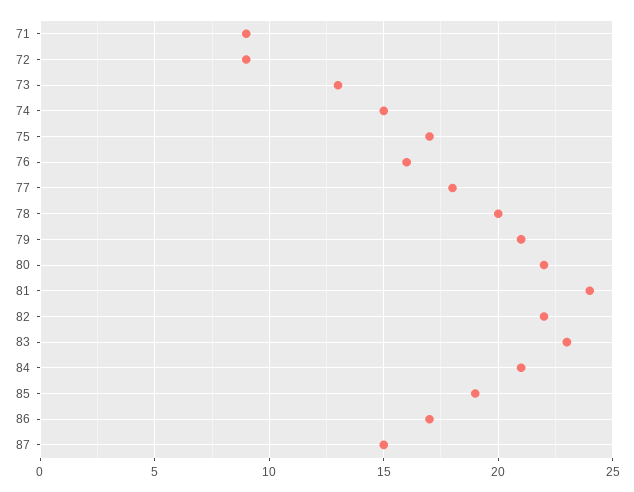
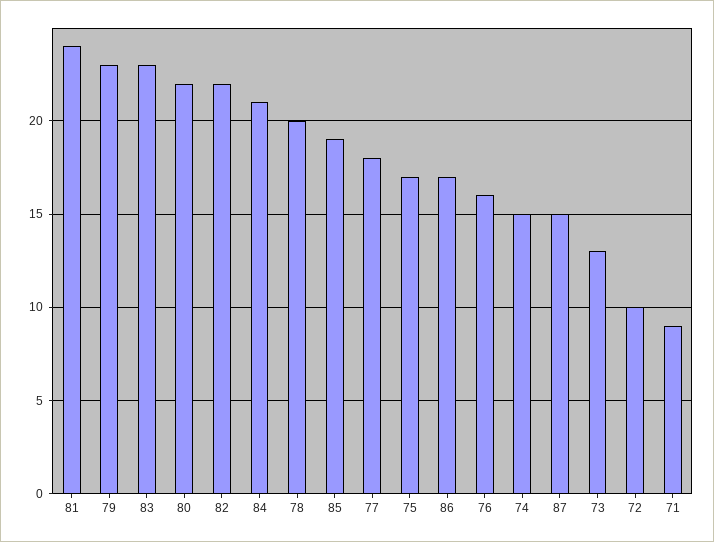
  {
    "71": 9,
-   "72": 9,
+   "72": 10,
    "73": 13,
    "74": 15,
    "75": 17,
    "76": 16,
    "77": 18,
    "78": 20,
-   "79": 21,
+   "79": 23,
    "80": 22,
    "81": 24,
    "82": 22,
    "83": 23,
    "84": 21,
    "85": 19,
    "86": 17,
    "87": 15
  }

